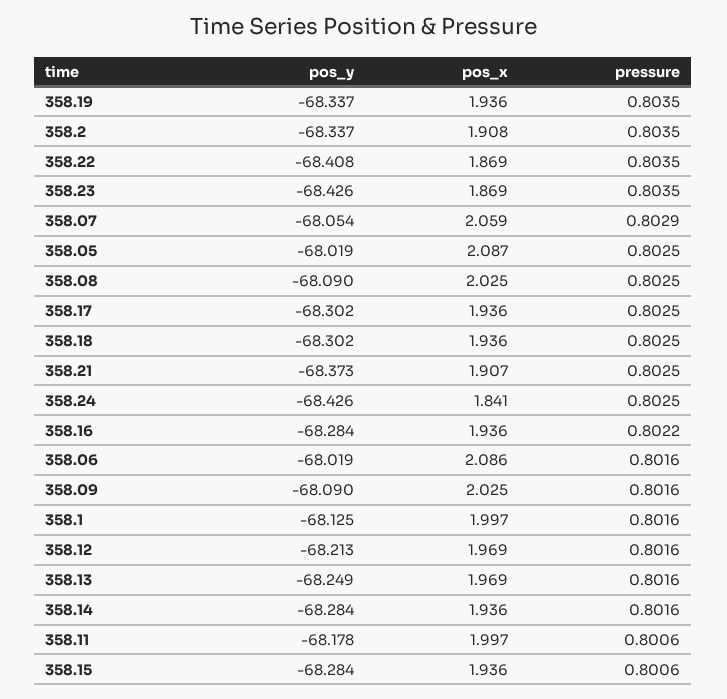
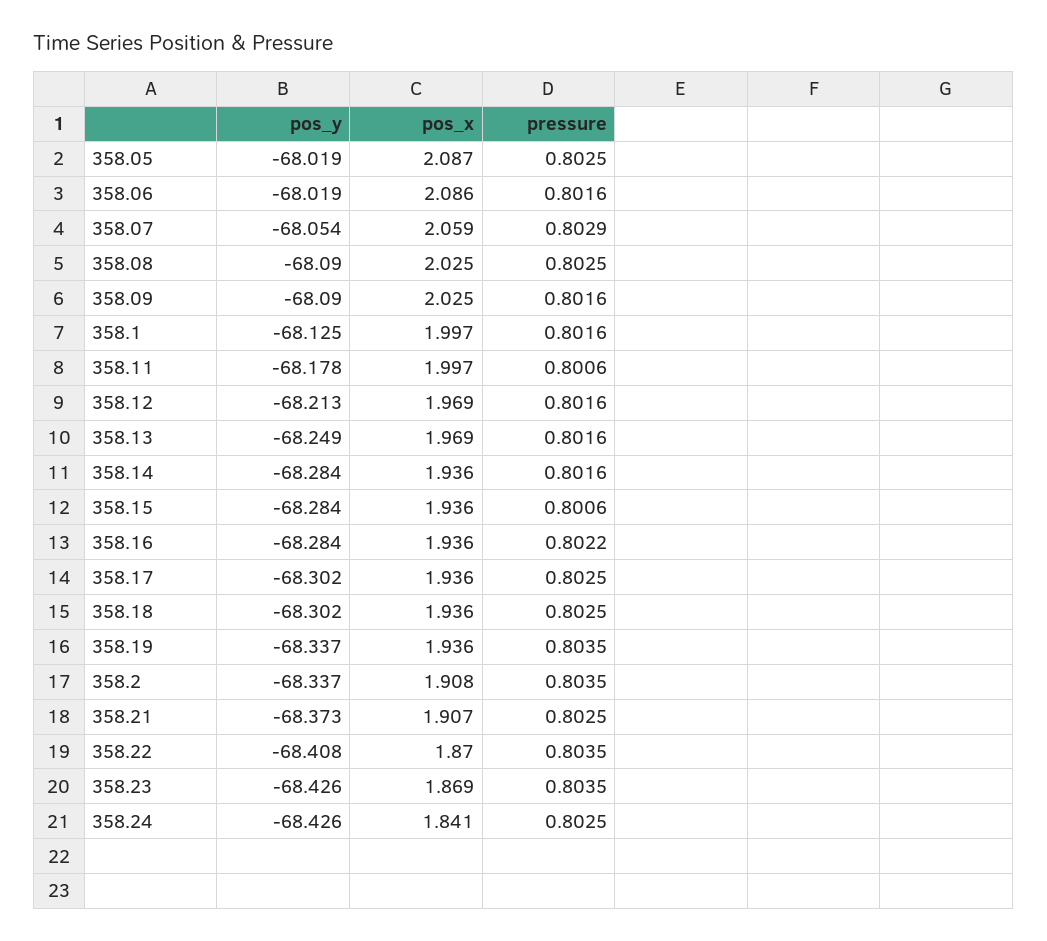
  {
    "pos_y": {
      "358.19": -68.337,
      "358.2": -68.337,
      "358.22": -68.408,
      "358.23": -68.426,
      "358.07": -68.054,
      "358.05": -68.019,
      "358.08": -68.09,
      "358.17": -68.302,
      "358.18": -68.302,
      "358.21": -68.373,
      "358.24": -68.426,
      "358.16": -68.284,
      "358.06": -68.019,
      "358.09": -68.09,
      "358.1": -68.125,
      "358.12": -68.213,
      "358.13": -68.249,
      "358.14": -68.284,
      "358.11": -68.178,
      "358.15": -68.284
    },
    "pos_x": {
      "358.19": 1.936,
      "358.2": 1.908,
-     "358.22": 1.869,
+     "358.22": 1.87,
      "358.23": 1.869,
      "358.07": 2.059,
      "358.05": 2.087,
      "358.08": 2.025,
      "358.17": 1.936,
      "358.18": 1.936,
      "358.21": 1.907,
      "358.24": 1.841,
      "358.16": 1.936,
      "358.06": 2.086,
      "358.09": 2.025,
      "358.1": 1.997,
      "358.12": 1.969,
      "358.13": 1.969,
      "358.14": 1.936,
      "358.11": 1.997,
      "358.15": 1.936
    },
    "pressure": {
      "358.19": 0.8035,
      "358.2": 0.8035,
      "358.22": 0.8035,
      "358.23": 0.8035,
      "358.07": 0.8029,
      "358.05": 0.8025,
      "358.08": 0.8025,
      "358.17": 0.8025,
      "358.18": 0.8025,
      "358.21": 0.8025,
      "358.24": 0.8025,
      "358.16": 0.8022,
      "358.06": 0.8016,
      "358.09": 0.8016,
      "358.1": 0.8016,
      "358.12": 0.8016,
      "358.13": 0.8016,
      "358.14": 0.8016,
      "358.11": 0.8006,
      "358.15": 0.8006
    }
  }

